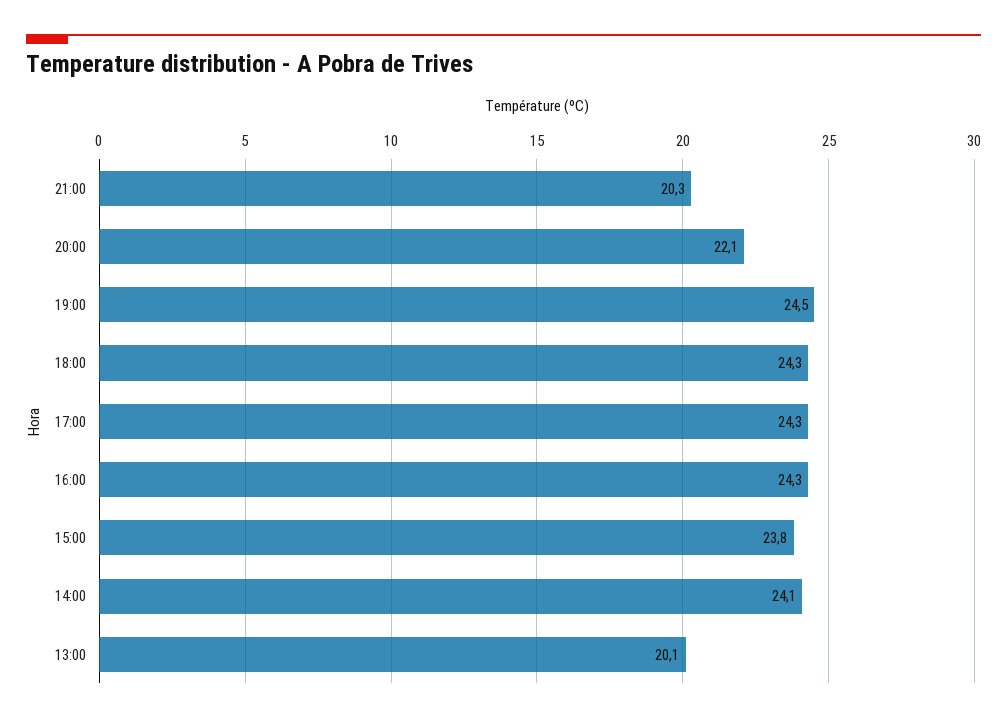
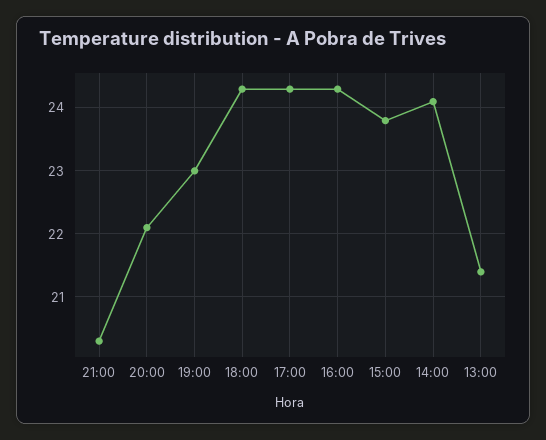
  {
    "21:00": 20.3,
    "20:00": 22.1,
-   "19:00": 24.5,
+   "19:00": 23,
    "18:00": 24.3,
    "17:00": 24.3,
    "16:00": 24.3,
    "15:00": 23.8,
    "14:00": 24.1,
-   "13:00": 20.1
+   "13:00": 21.4
  }

